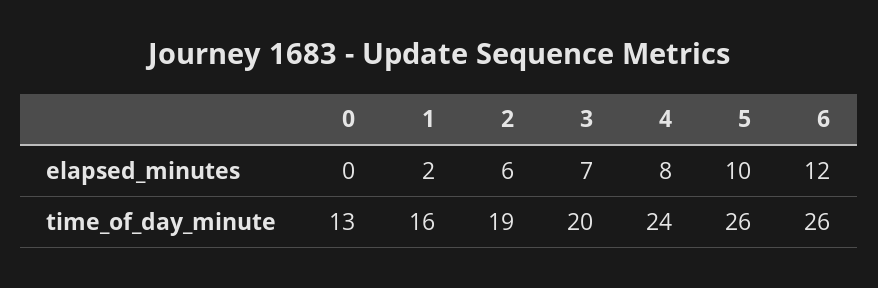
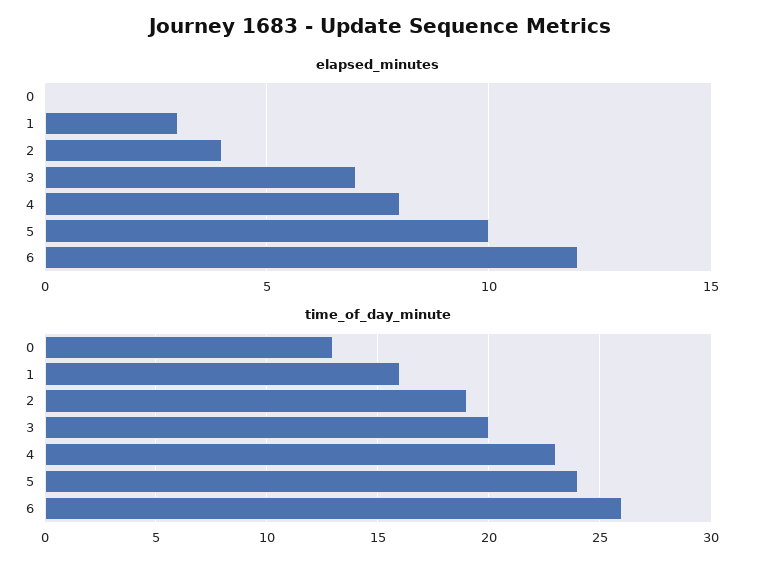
  {
    "elapsed_minutes": {
      "0": 0,
-     "1": 2,
+     "1": 3,
-     "2": 6,
+     "2": 4,
      "3": 7,
      "4": 8,
      "5": 10,
      "6": 12
    },
    "time_of_day_minute": {
      "0": 13,
      "1": 16,
      "2": 19,
      "3": 20,
-     "4": 24,
+     "4": 23,
-     "5": 26,
+     "5": 24,
      "6": 26
    }
  }

